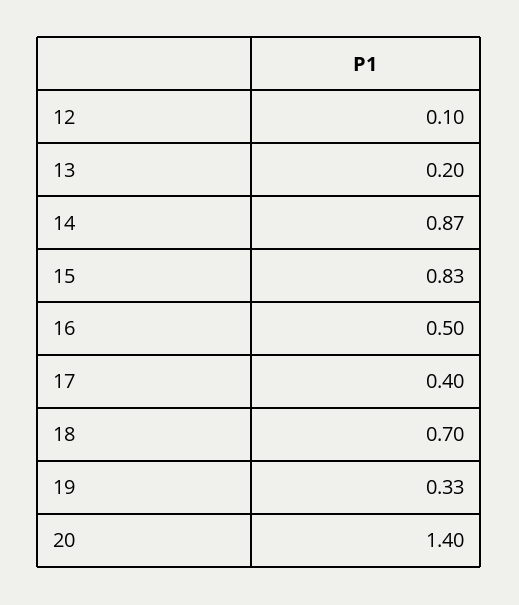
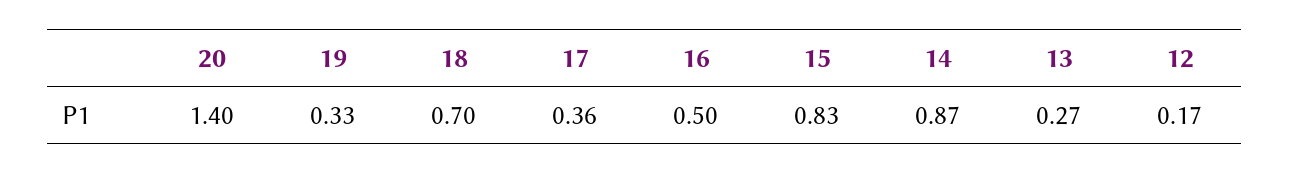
  {
-   "12": 0.1,
+   "12": 0.17,
-   "13": 0.2,
+   "13": 0.27,
    "14": 0.87,
    "15": 0.83,
    "16": 0.5,
-   "17": 0.4,
+   "17": 0.36,
    "18": 0.7,
    "19": 0.33,
    "20": 1.4
  }

